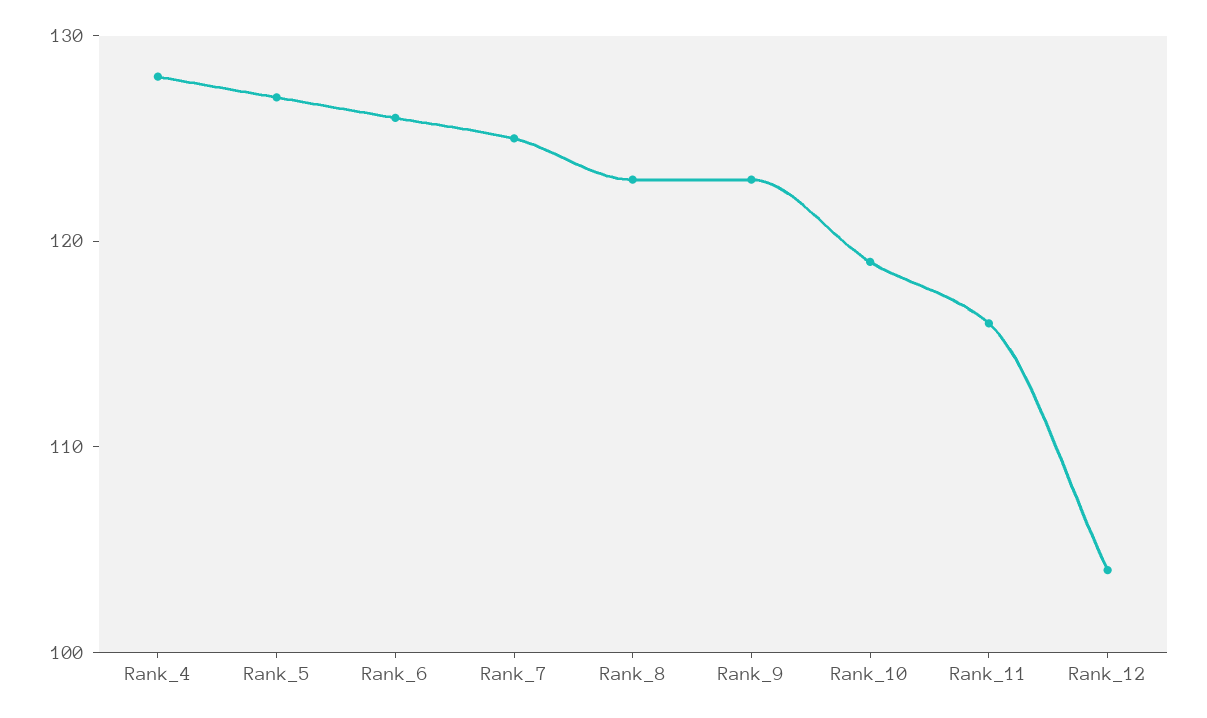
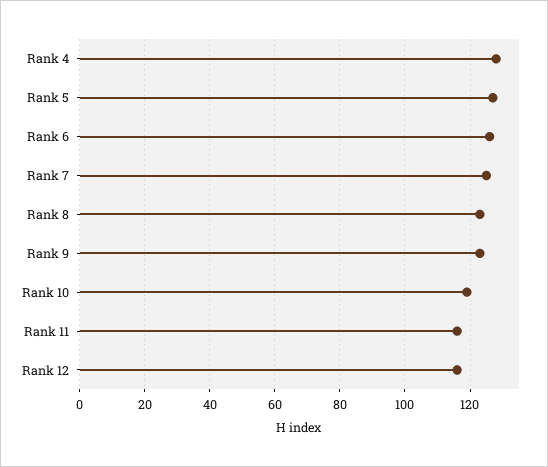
  {
    "Rank_4": 128,
    "Rank_5": 127,
    "Rank_6": 126,
    "Rank_7": 125,
    "Rank_8": 123,
    "Rank_9": 123,
    "Rank_10": 119,
    "Rank_11": 116,
-   "Rank_12": 104
+   "Rank_12": 115
  }

